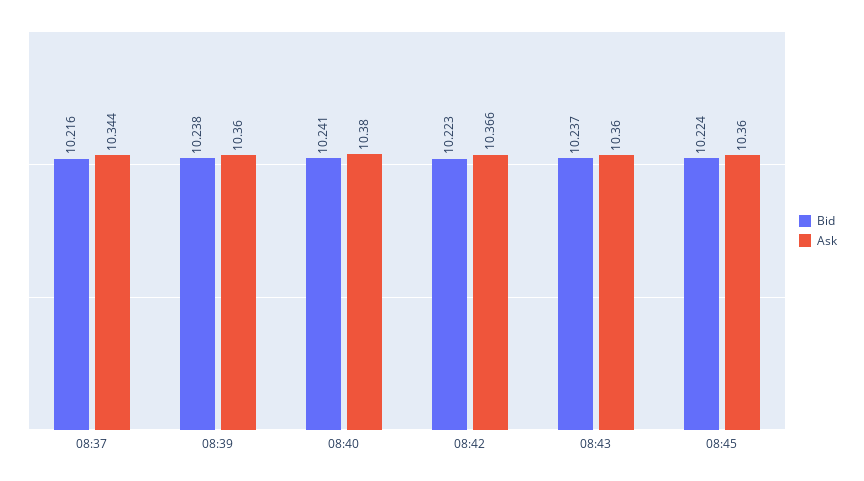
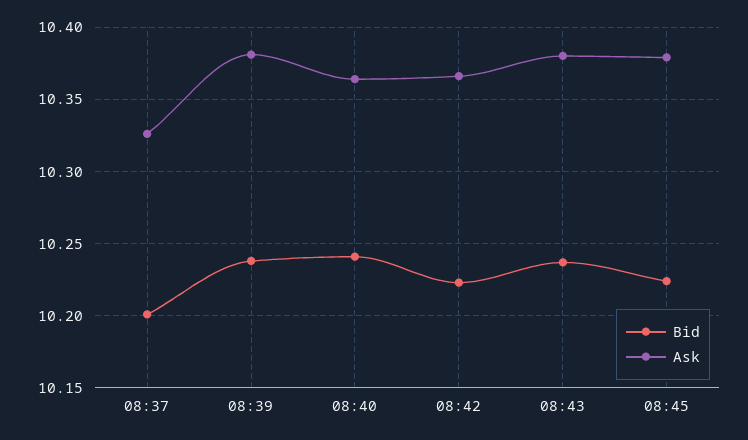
  {
    "Bid": {
-     "08:37": 10.216,
+     "08:37": 10.2,
      "08:39": 10.238,
      "08:40": 10.241,
      "08:42": 10.223,
      "08:43": 10.237,
      "08:45": 10.224
    },
    "Ask": {
-     "08:37": 10.344,
+     "08:37": 10.325,
-     "08:39": 10.36,
+     "08:39": 10.38,
-     "08:40": 10.38,
+     "08:40": 10.365,
      "08:42": 10.366,
-     "08:43": 10.36,
+     "08:43": 10.38,
-     "08:45": 10.36
+     "08:45": 10.38
    }
  }

